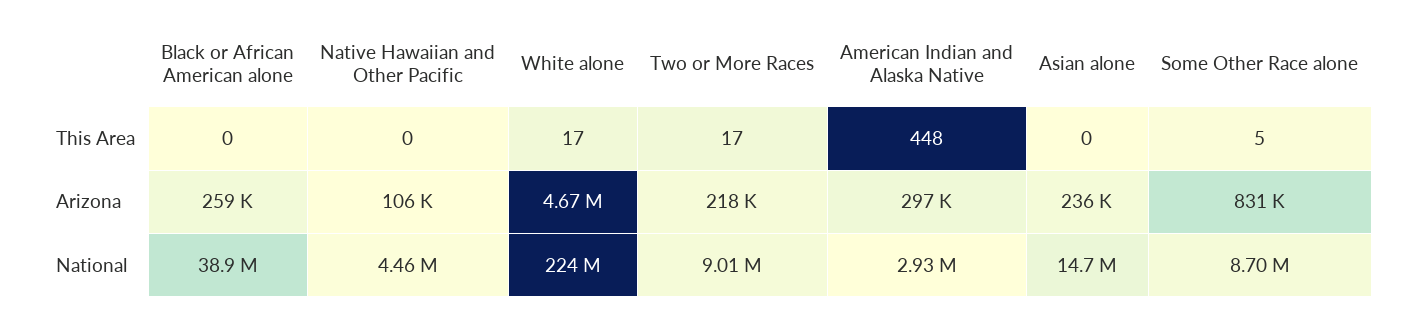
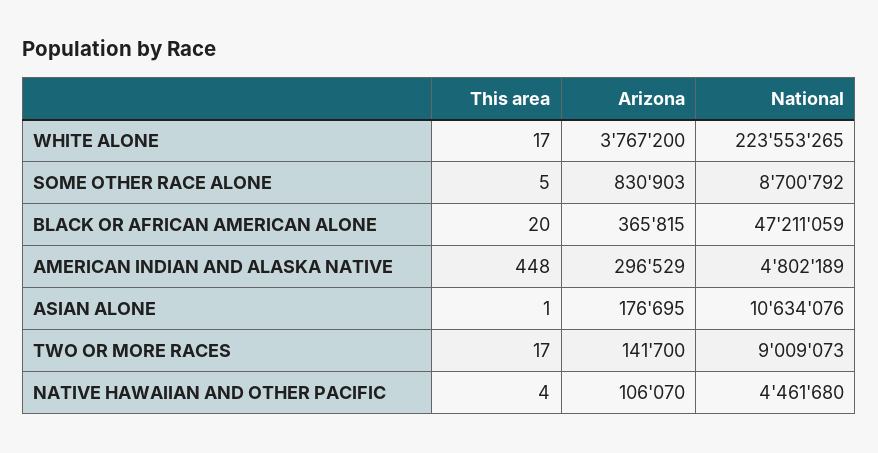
  {
    "Black or African American alone": {
-     "This Area": 0,
+     "This Area": 20,
-     "Arizona": 259000,
+     "Arizona": 365815,
-     "National": 38900000
+     "National": 47211059
    },
    "Native Hawaiian and Other Pacific": {
-     "This Area": 0,
+     "This Area": 4,
      "Arizona": 106070,
      "National": 4461680
    },
    "White alone": {
      "This Area": 17,
-     "Arizona": 4670000,
+     "Arizona": 3767200,
      "National": 223553265
    },
    "Two or More Races": {
      "This Area": 17,
-     "Arizona": 218000,
+     "Arizona": 141700,
      "National": 9009073
    },
    "American Indian and Alaska Native": {
      "This Area": 448,
      "Arizona": 296529,
-     "National": 2930000
+     "National": 4802189
    },
    "Asian alone": {
-     "This Area": 0,
+     "This Area": 1,
-     "Arizona": 236000,
+     "Arizona": 176695,
-     "National": 14700000
+     "National": 10634076
    },
    "Some Other Race alone": {
      "This Area": 5,
      "Arizona": 830903,
      "National": 8700792
    }
  }

